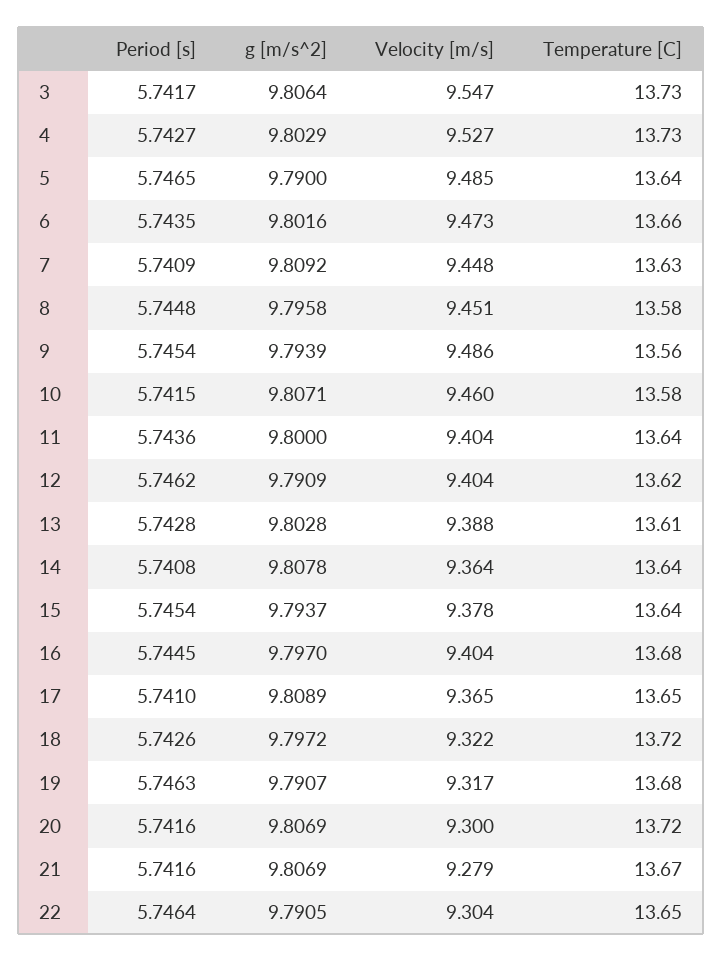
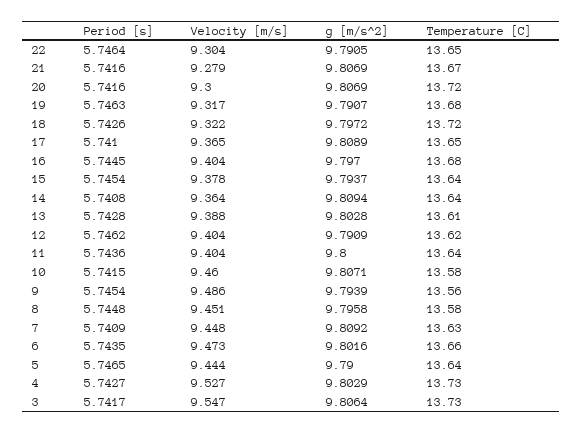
  {
    "Period [s]": {
      "3": 5.7417,
      "4": 5.7427,
      "5": 5.7465,
      "6": 5.7435,
      "7": 5.7409,
      "8": 5.7448,
      "9": 5.7454,
      "10": 5.7415,
      "11": 5.7436,
      "12": 5.7462,
      "13": 5.7428,
      "14": 5.7408,
      "15": 5.7454,
      "16": 5.7445,
      "17": 5.741,
      "18": 5.7426,
      "19": 5.7463,
      "20": 5.7416,
      "21": 5.7416,
      "22": 5.7464
    },
    "g [m/s^2]": {
      "3": 9.8064,
      "4": 9.8029,
      "5": 9.79,
      "6": 9.8016,
      "7": 9.8092,
      "8": 9.7958,
      "9": 9.7939,
      "10": 9.8071,
      "11": 9.8,
      "12": 9.7909,
      "13": 9.8028,
-     "14": 9.8078,
+     "14": 9.8094,
      "15": 9.7937,
      "16": 9.797,
      "17": 9.8089,
      "18": 9.7972,
      "19": 9.7907,
      "20": 9.8069,
      "21": 9.8069,
      "22": 9.7905
    },
    "Velocity [m/s]": {
      "3": 9.547,
      "4": 9.527,
-     "5": 9.485,
+     "5": 9.444,
      "6": 9.473,
      "7": 9.448,
      "8": 9.451,
      "9": 9.486,
      "10": 9.46,
      "11": 9.404,
      "12": 9.404,
      "13": 9.388,
      "14": 9.364,
      "15": 9.378,
      "16": 9.404,
      "17": 9.365,
      "18": 9.322,
      "19": 9.317,
      "20": 9.3,
      "21": 9.279,
      "22": 9.304
    },
    "Temperature [C]": {
      "3": 13.73,
      "4": 13.73,
      "5": 13.64,
      "6": 13.66,
      "7": 13.63,
      "8": 13.58,
      "9": 13.56,
      "10": 13.58,
      "11": 13.64,
      "12": 13.62,
      "13": 13.61,
      "14": 13.64,
      "15": 13.64,
      "16": 13.68,
      "17": 13.65,
      "18": 13.72,
      "19": 13.68,
      "20": 13.72,
      "21": 13.67,
      "22": 13.65
    }
  }

